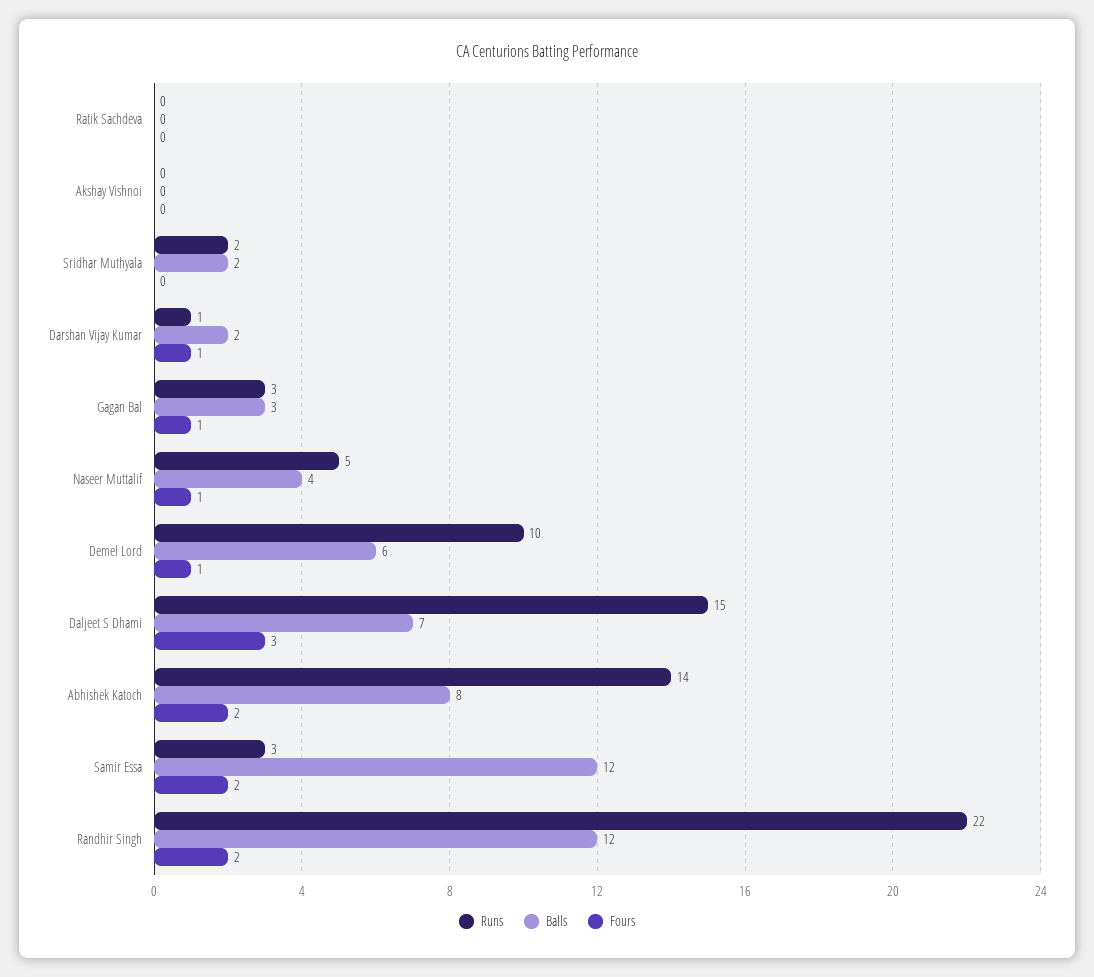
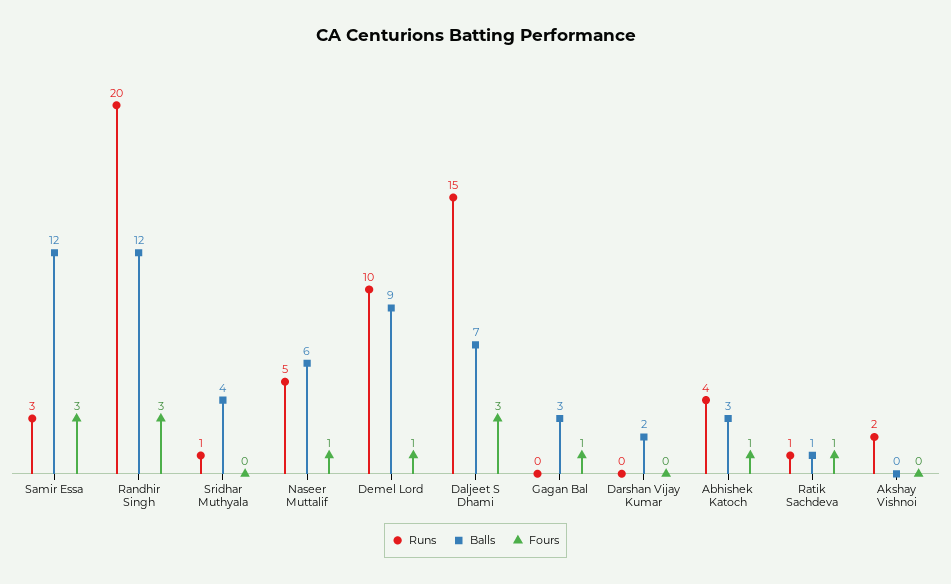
  {
    "Runs": {
-     "Ratik Sachdeva": 0,
+     "Ratik Sachdeva": 1,
-     "Akshay Vishnoi": 0,
+     "Akshay Vishnoi": 2,
-     "Sridhar Muthyala": 2,
+     "Sridhar Muthyala": 1,
-     "Darshan Vijay Kumar": 1,
+     "Darshan Vijay Kumar": 0,
-     "Gagan Bal": 3,
+     "Gagan Bal": 0,
      "Naseer Muttalif": 5,
      "Demel Lord": 10,
      "Daljeet S Dhami": 15,
-     "Abhishek Katoch": 14,
+     "Abhishek Katoch": 4,
      "Samir Essa": 3,
-     "Randhir Singh": 22
+     "Randhir Singh": 20
    },
    "Balls": {
-     "Ratik Sachdeva": 0,
+     "Ratik Sachdeva": 1,
      "Akshay Vishnoi": 0,
-     "Sridhar Muthyala": 2,
+     "Sridhar Muthyala": 4,
      "Darshan Vijay Kumar": 2,
      "Gagan Bal": 3,
-     "Naseer Muttalif": 4,
+     "Naseer Muttalif": 6,
-     "Demel Lord": 6,
+     "Demel Lord": 9,
      "Daljeet S Dhami": 7,
-     "Abhishek Katoch": 8,
+     "Abhishek Katoch": 3,
      "Samir Essa": 12,
      "Randhir Singh": 12
    },
    "Fours": {
-     "Ratik Sachdeva": 0,
+     "Ratik Sachdeva": 1,
      "Akshay Vishnoi": 0,
      "Sridhar Muthyala": 0,
-     "Darshan Vijay Kumar": 1,
+     "Darshan Vijay Kumar": 0,
      "Gagan Bal": 1,
      "Naseer Muttalif": 1,
      "Demel Lord": 1,
      "Daljeet S Dhami": 3,
-     "Abhishek Katoch": 2,
+     "Abhishek Katoch": 1,
-     "Samir Essa": 2,
+     "Samir Essa": 3,
-     "Randhir Singh": 2
+     "Randhir Singh": 3
    }
  }

